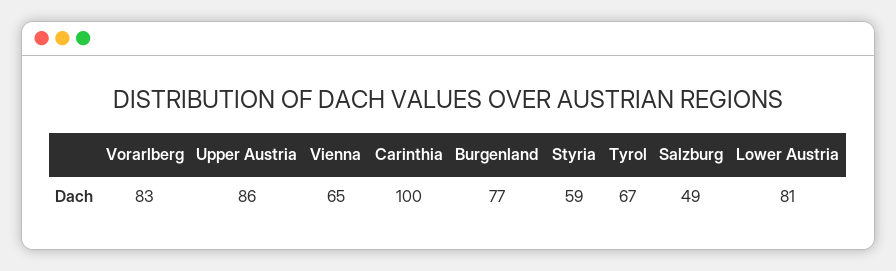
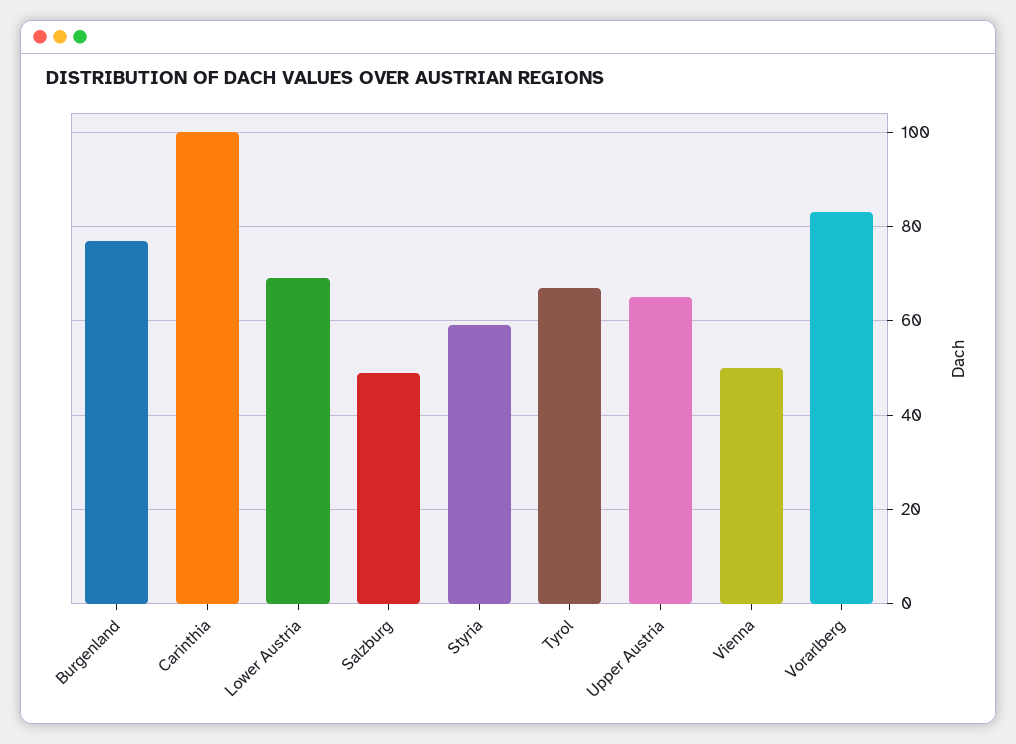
  {
    "Vorarlberg": 83,
-   "Upper Austria": 86,
+   "Upper Austria": 65,
-   "Vienna": 65,
+   "Vienna": 50,
    "Carinthia": 100,
    "Burgenland": 77,
    "Styria": 59,
    "Tyrol": 67,
    "Salzburg": 49,
-   "Lower Austria": 81
+   "Lower Austria": 70
  }

